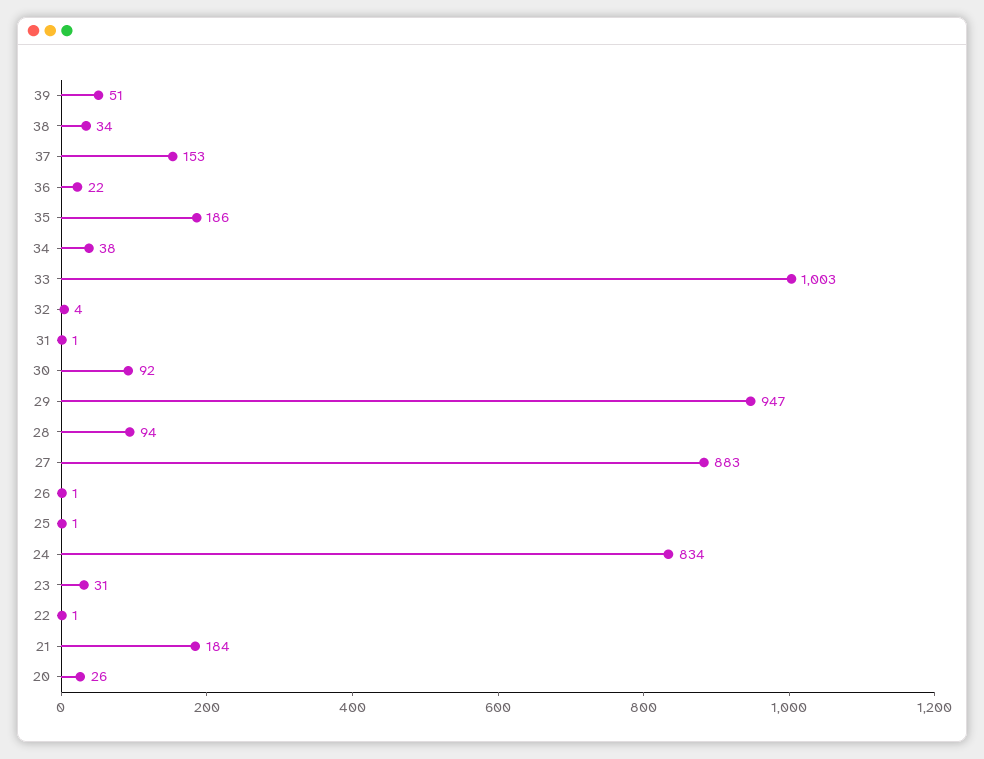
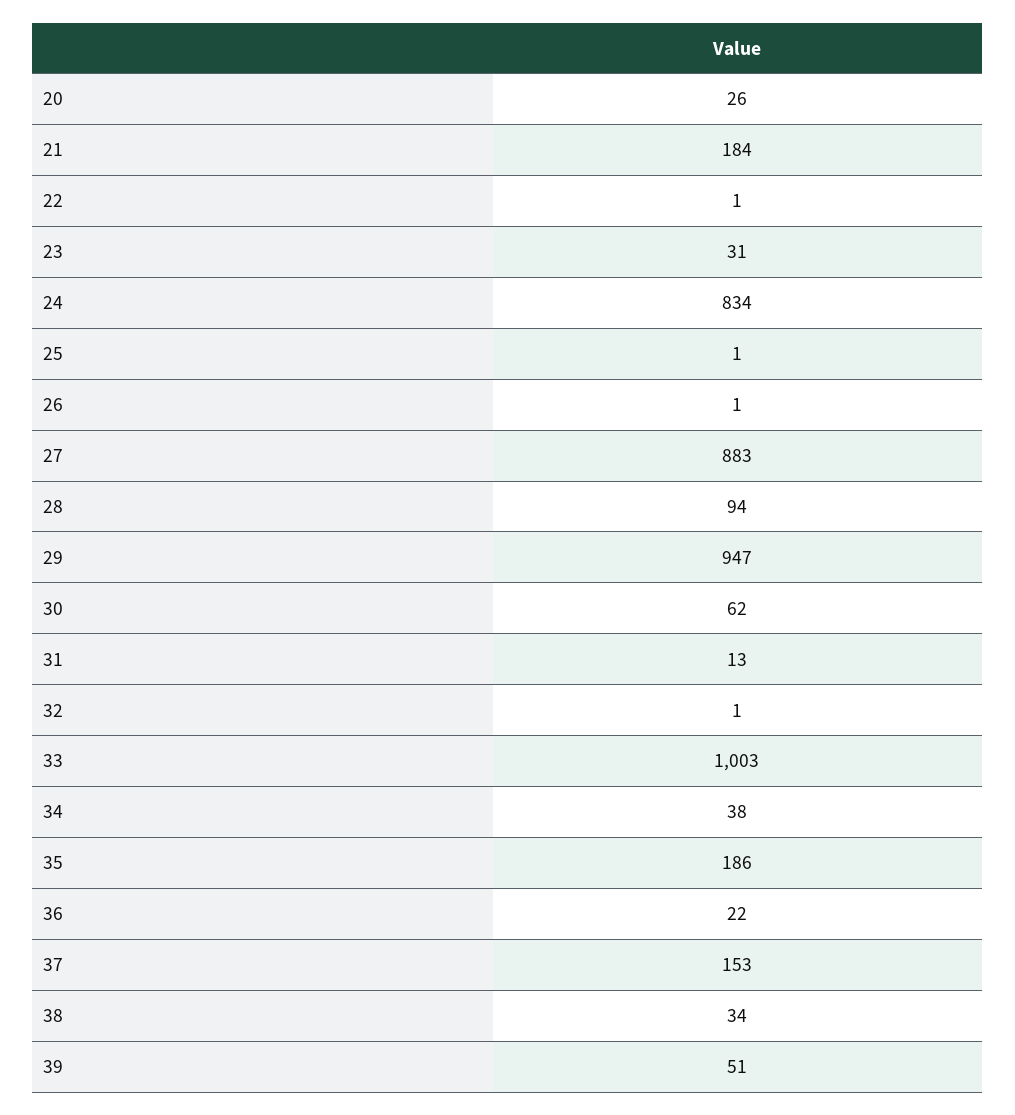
  {
    "39": 51,
    "38": 34,
    "37": 153,
    "36": 22,
    "35": 186,
    "34": 38,
    "33": 1003,
-   "32": 4,
+   "32": 1,
-   "31": 1,
+   "31": 13,
-   "30": 92,
+   "30": 62,
    "29": 947,
    "28": 94,
    "27": 883,
    "26": 1,
    "25": 1,
    "24": 834,
    "23": 31,
    "22": 1,
    "21": 184,
    "20": 26
  }

